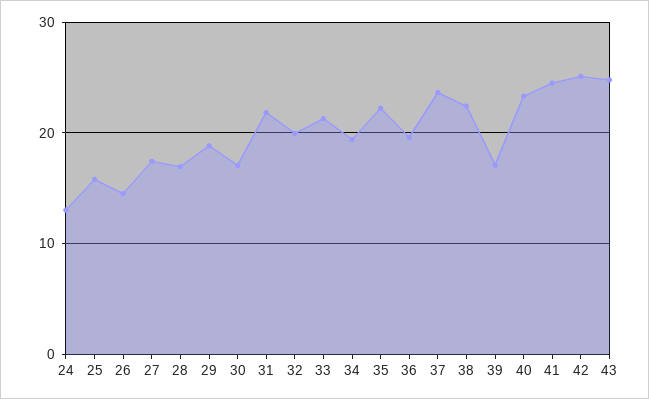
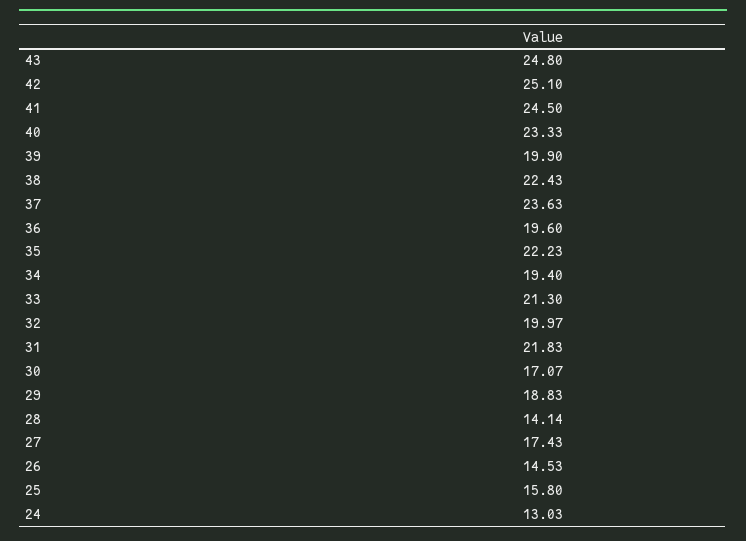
  {
    "24": 13.03,
    "25": 15.8,
    "26": 14.53,
    "27": 17.43,
-   "28": 17,
+   "28": 14.14,
    "29": 18.83,
    "30": 17.07,
    "31": 21.83,
    "32": 19.97,
    "33": 21.3,
    "34": 19.4,
    "35": 22.23,
    "36": 19.6,
    "37": 23.63,
    "38": 22.43,
-   "39": 17,
+   "39": 19.9,
    "40": 23.33,
    "41": 24.5,
    "42": 25.1,
    "43": 24.8
  }

